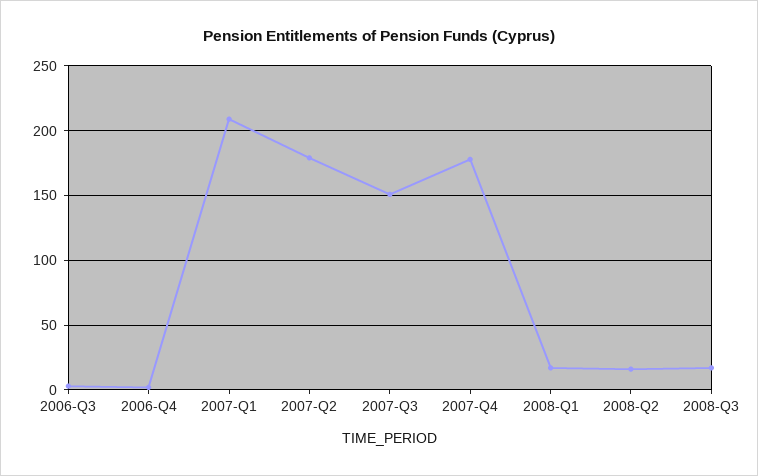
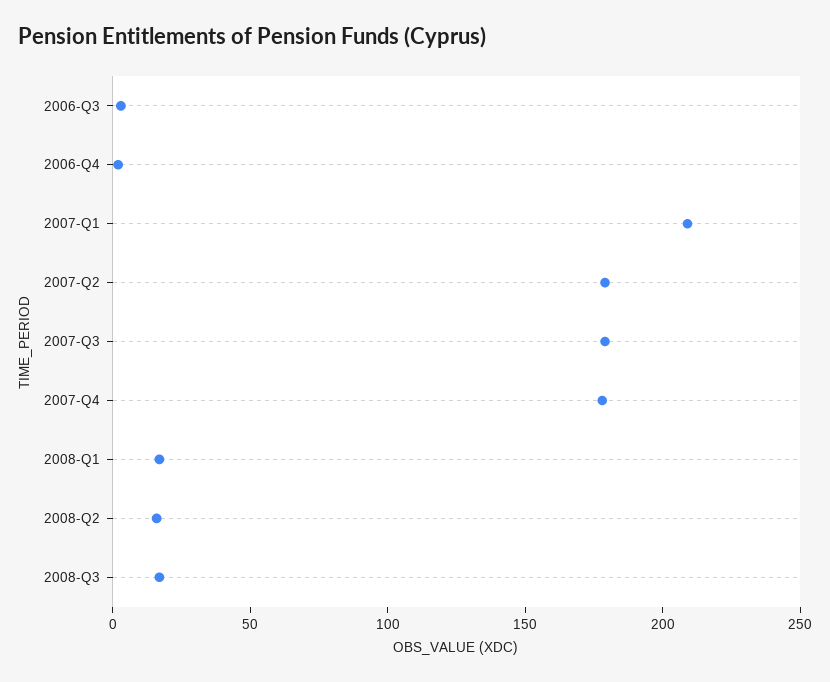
  {
    "2006-Q3": 5,
    "2006-Q4": 0,
    "2007-Q1": 210,
    "2007-Q2": 180,
-   "2007-Q3": 150,
+   "2007-Q3": 180,
    "2007-Q4": 180,
    "2008-Q1": 15,
    "2008-Q2": 15,
    "2008-Q3": 15
  }

